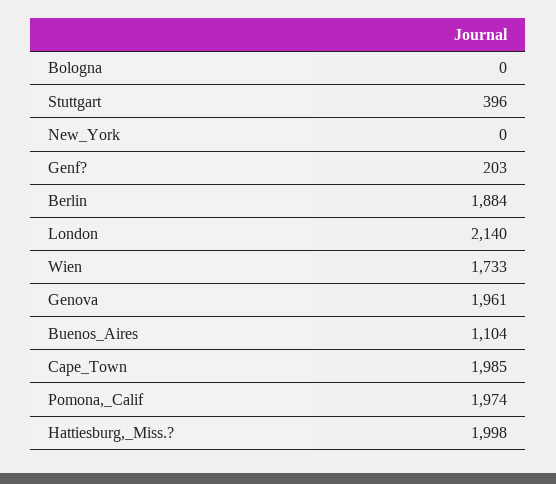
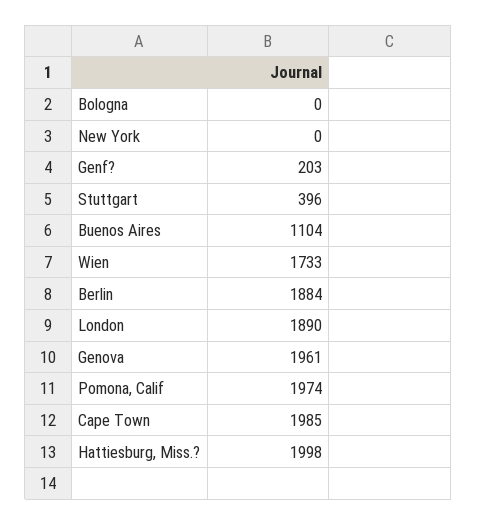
  {
    "Bologna": 0,
    "Stuttgart": 396,
    "New_York": 0,
    "Genf?": 203,
    "Berlin": 1884,
-   "London": 2140,
+   "London": 1890,
    "Wien": 1733,
    "Genova": 1961,
    "Buenos_Aires": 1104,
    "Cape_Town": 1985,
    "Pomona,_Calif": 1974,
    "Hattiesburg,_Miss.?": 1998
  }

